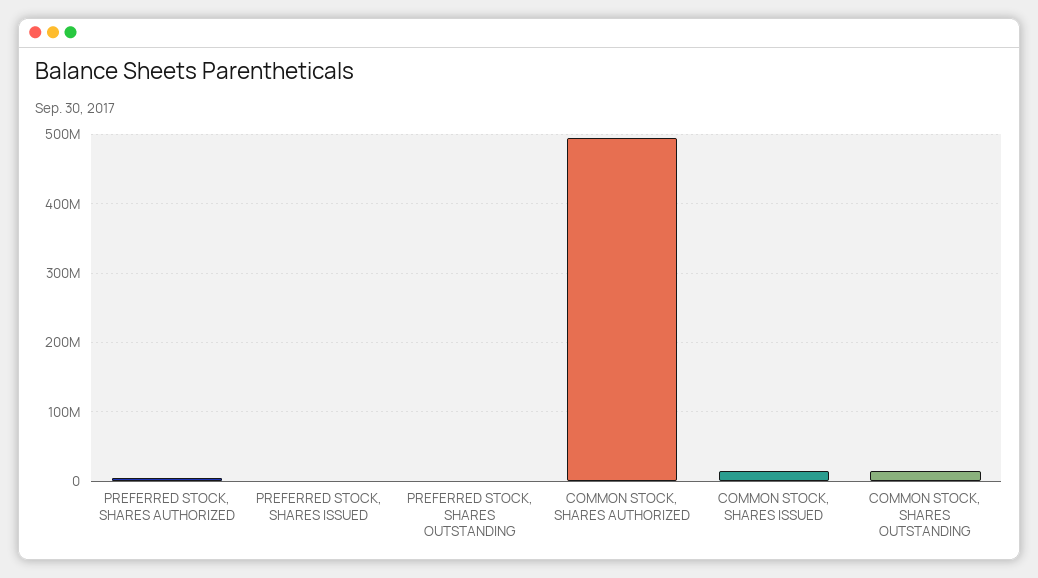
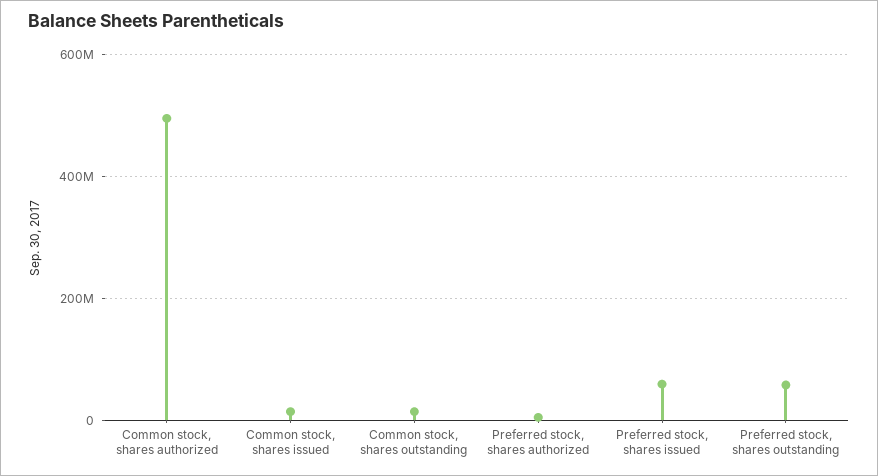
  {
    "PREFERRED STOCK, SHARES AUTHORIZED": 10000000,
-   "PREFERRED STOCK, SHARES ISSUED": 0,
+   "PREFERRED STOCK, SHARES ISSUED": 60000000,
-   "PREFERRED STOCK, SHARES OUTSTANDING": 0,
+   "PREFERRED STOCK, SHARES OUTSTANDING": 60000000,
    "COMMON STOCK, SHARES AUTHORIZED": 500000000,
    "COMMON STOCK, SHARES ISSUED": 10000000,
    "COMMON STOCK, SHARES OUTSTANDING": 10000000
  }

